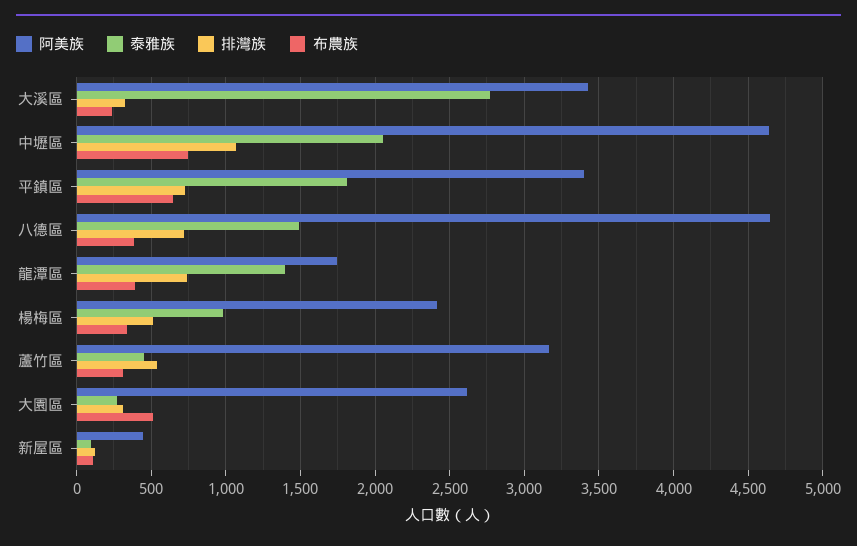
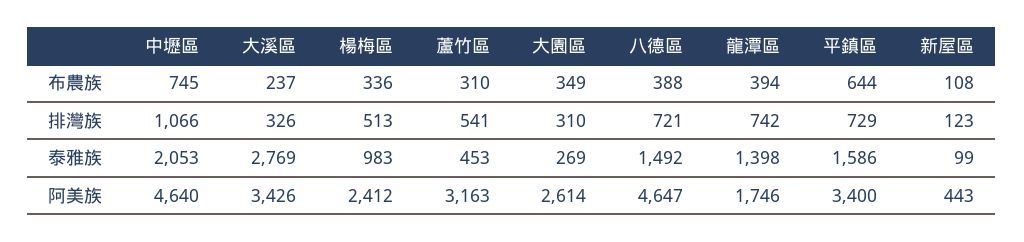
  {
    "阿美族": {
      "大溪區": 3426,
      "中壢區": 4640,
      "平鎮區": 3400,
      "八德區": 4647,
      "龍潭區": 1746,
      "楊梅區": 2412,
      "蘆竹區": 3163,
      "大園區": 2614,
      "新屋區": 443
    },
    "泰雅族": {
      "大溪區": 2769,
      "中壢區": 2053,
-     "平鎮區": 1800,
+     "平鎮區": 1586,
      "八德區": 1492,
      "龍潭區": 1398,
      "楊梅區": 983,
      "蘆竹區": 453,
      "大園區": 269,
      "新屋區": 99
    },
    "排灣族": {
      "大溪區": 326,
      "中壢區": 1066,
      "平鎮區": 729,
      "八德區": 721,
      "龍潭區": 742,
      "楊梅區": 513,
      "蘆竹區": 541,
      "大園區": 310,
      "新屋區": 123
    },
    "布農族": {
      "大溪區": 237,
      "中壢區": 745,
      "平鎮區": 644,
      "八德區": 388,
      "龍潭區": 394,
      "楊梅區": 336,
      "蘆竹區": 310,
-     "大園區": 500,
+     "大園區": 349,
      "新屋區": 108
    }
  }

